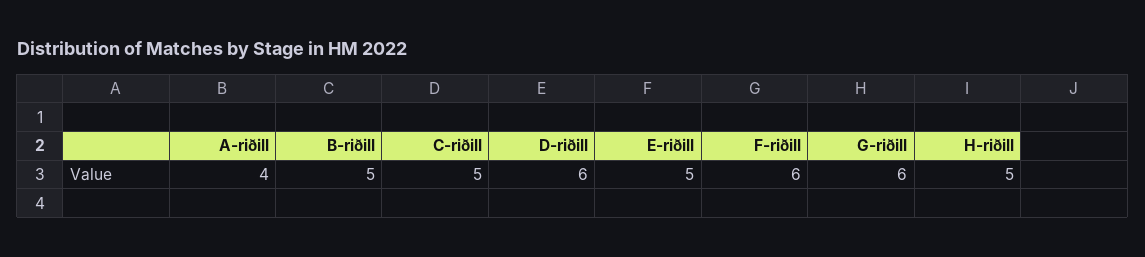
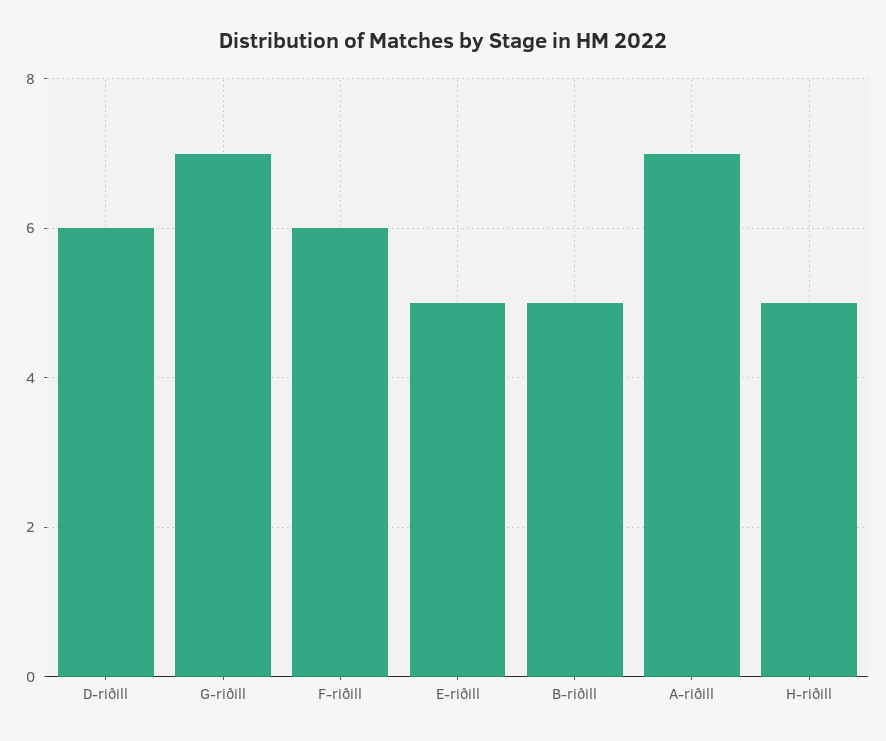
  {
-   "A-riðill": 4,
+   "A-riðill": 7,
    "B-riðill": 5,
-   "C-riðill": 5,
    "D-riðill": 6,
    "E-riðill": 5,
    "F-riðill": 6,
-   "G-riðill": 6,
+   "G-riðill": 7,
    "H-riðill": 5
  }

